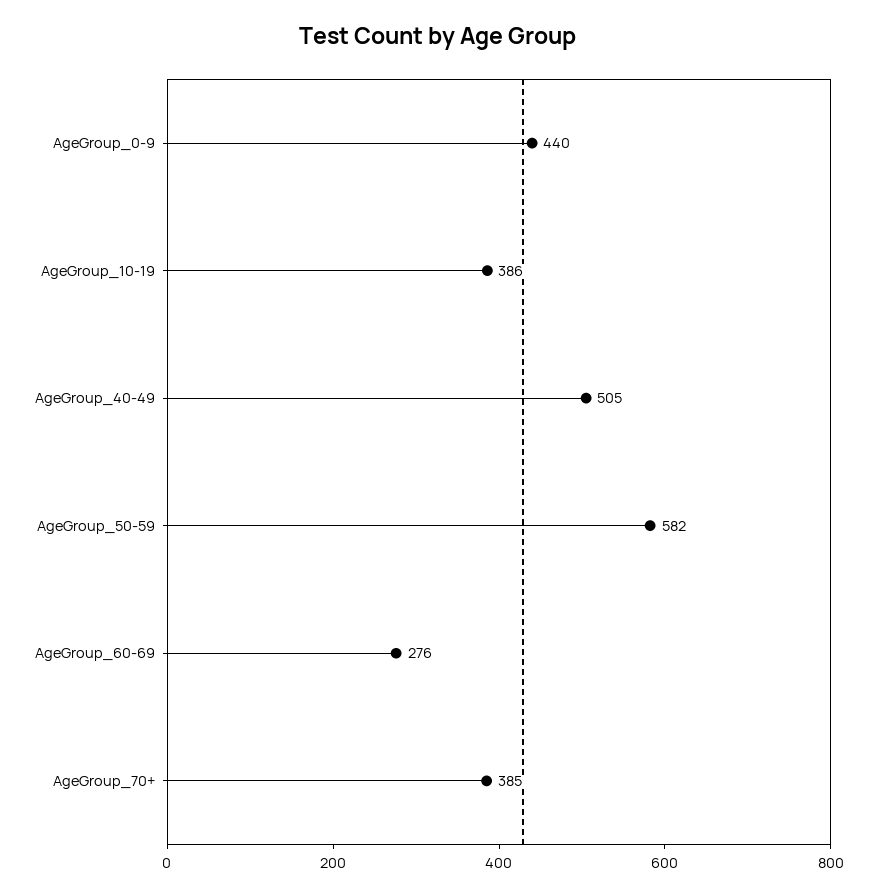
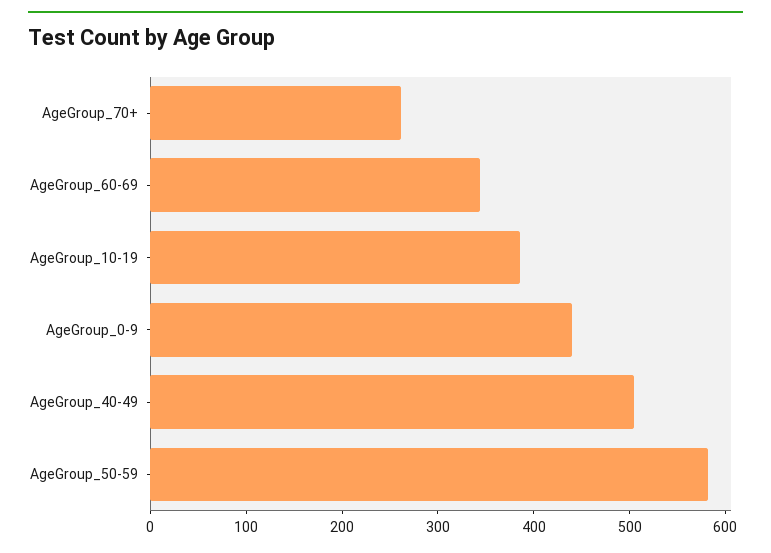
  {
    "AgeGroup_0-9": 440,
    "AgeGroup_10-19": 386,
    "AgeGroup_40-49": 505,
    "AgeGroup_50-59": 582,
-   "AgeGroup_60-69": 276,
+   "AgeGroup_60-69": 340,
-   "AgeGroup_70+": 385
+   "AgeGroup_70+": 260
  }

